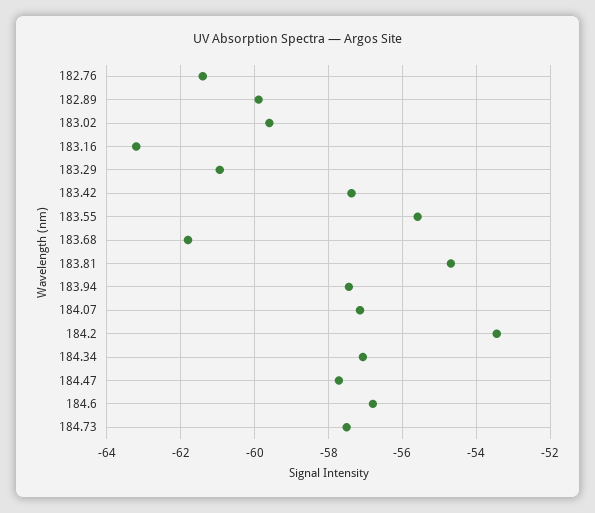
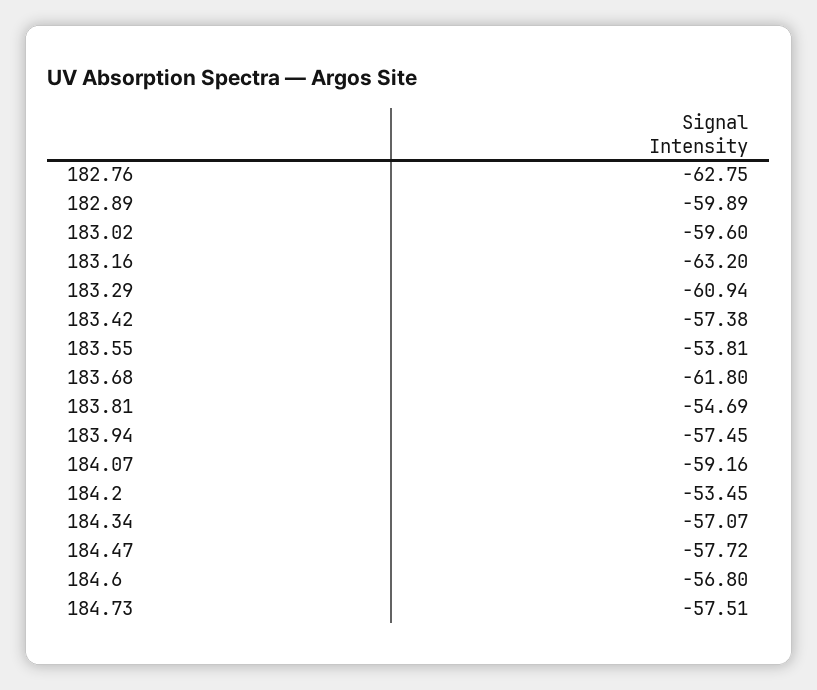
  {
-   "182.76": -61.4,
+   "182.76": -62.75,
    "182.89": -59.89,
    "183.02": -59.6,
    "183.16": -63.2,
    "183.29": -60.94,
    "183.42": -57.38,
-   "183.55": -55.6,
+   "183.55": -53.81,
    "183.68": -61.8,
    "183.81": -54.69,
    "183.94": -57.45,
-   "184.07": -57.2,
+   "184.07": -59.16,
    "184.2": -53.45,
    "184.34": -57.07,
    "184.47": -57.72,
    "184.6": -56.8,
    "184.73": -57.51
  }

